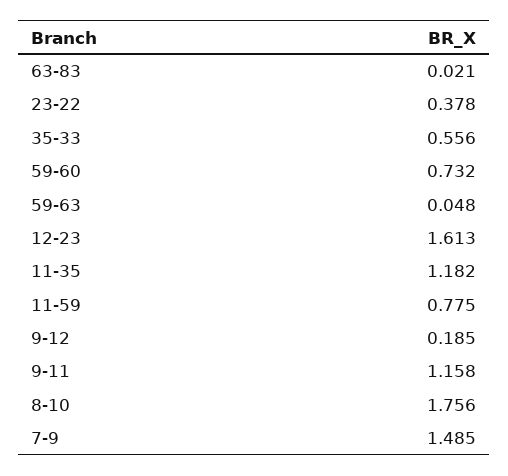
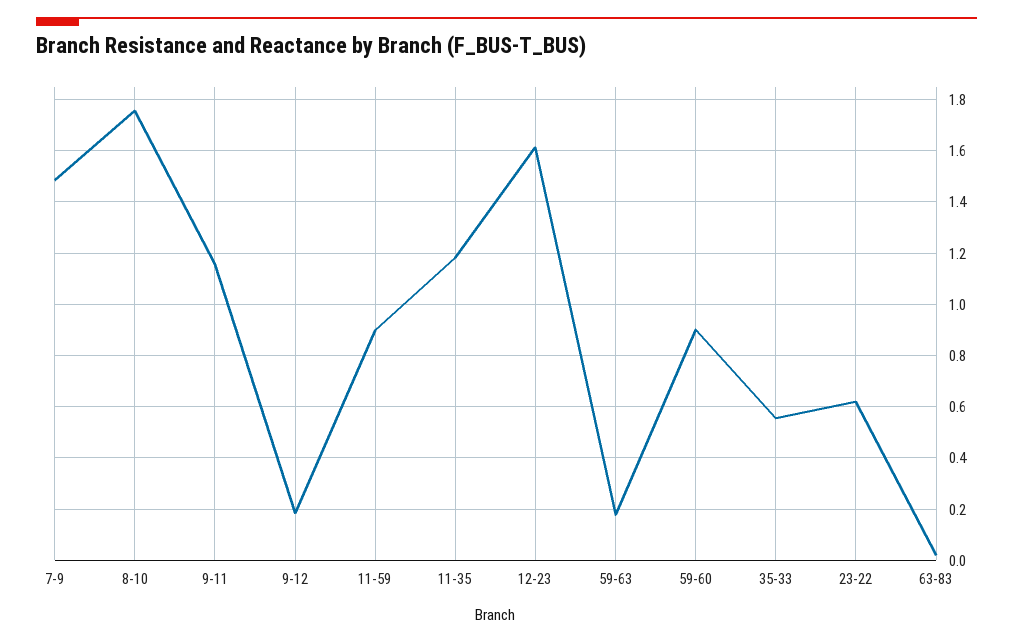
  {
    "63-83": 0.021,
-   "23-22": 0.378,
+   "23-22": 0.625,
    "35-33": 0.556,
-   "59-60": 0.732,
+   "59-60": 0.9,
-   "59-63": 0.048,
+   "59-63": 0.175,
    "12-23": 1.613,
    "11-35": 1.182,
-   "11-59": 0.775,
+   "11-59": 0.9,
    "9-12": 0.185,
    "9-11": 1.158,
    "8-10": 1.756,
    "7-9": 1.485
  }

